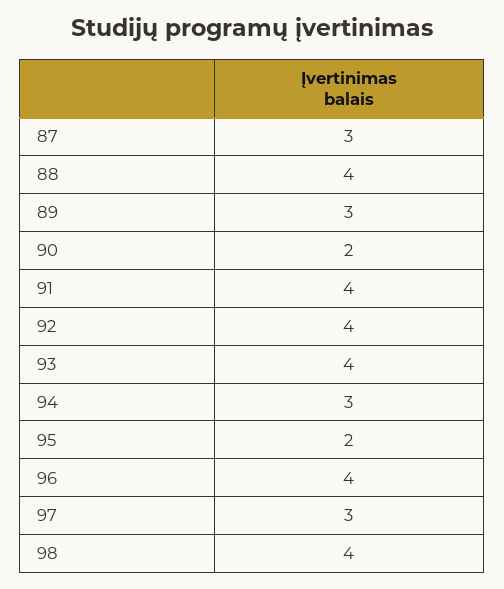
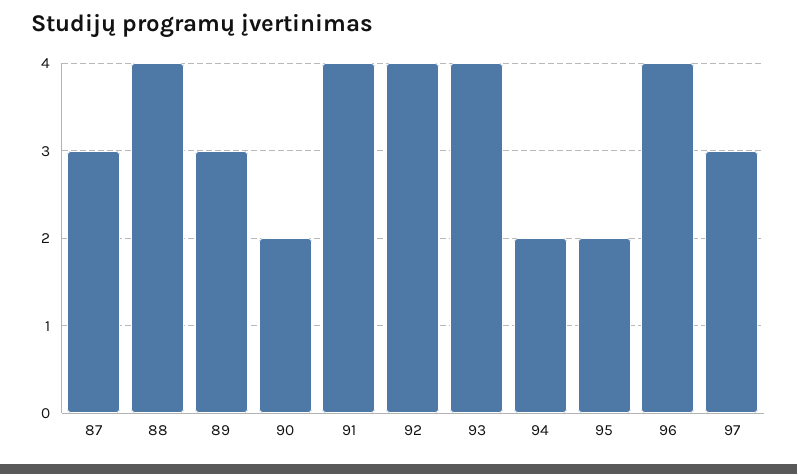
  {
    "87": 3,
    "88": 4,
    "89": 3,
    "90": 2,
    "91": 4,
    "92": 4,
    "93": 4,
-   "94": 3,
+   "94": 2,
    "95": 2,
    "96": 4,
-   "97": 3,
+   "97": 3
-   "98": 4
  }

